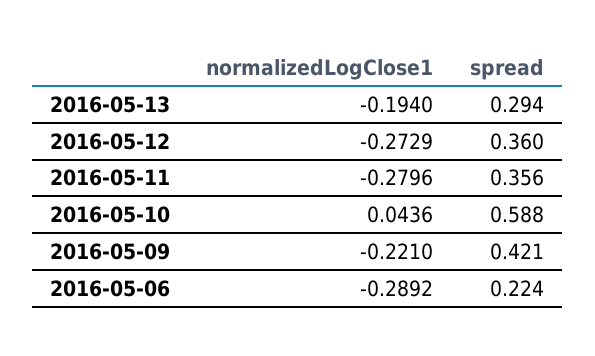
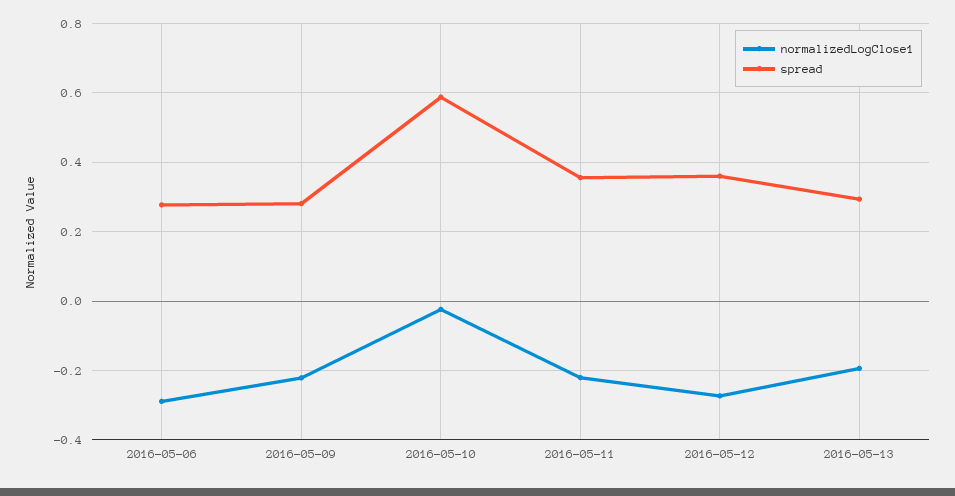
  {
    "normalizedLogClose1": {
      "2016-05-13": -0.194,
      "2016-05-12": -0.2729,
-     "2016-05-11": -0.2796,
+     "2016-05-11": -0.22,
-     "2016-05-10": 0.0436,
+     "2016-05-10": -0.02,
      "2016-05-09": -0.221,
      "2016-05-06": -0.2892
    },
    "spread": {
      "2016-05-13": 0.294,
      "2016-05-12": 0.36,
      "2016-05-11": 0.356,
      "2016-05-10": 0.588,
-     "2016-05-09": 0.421,
+     "2016-05-09": 0.28,
-     "2016-05-06": 0.224
+     "2016-05-06": 0.28
    }
  }

